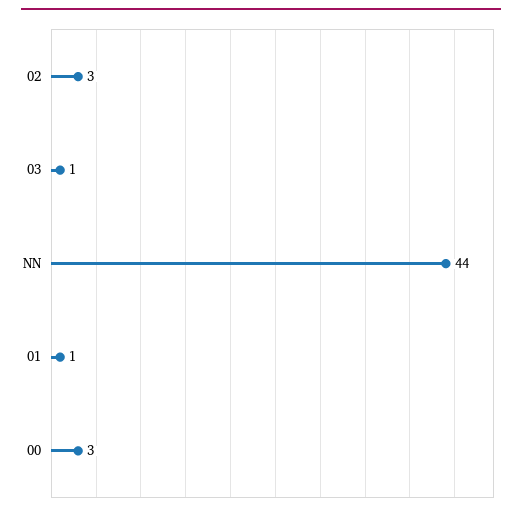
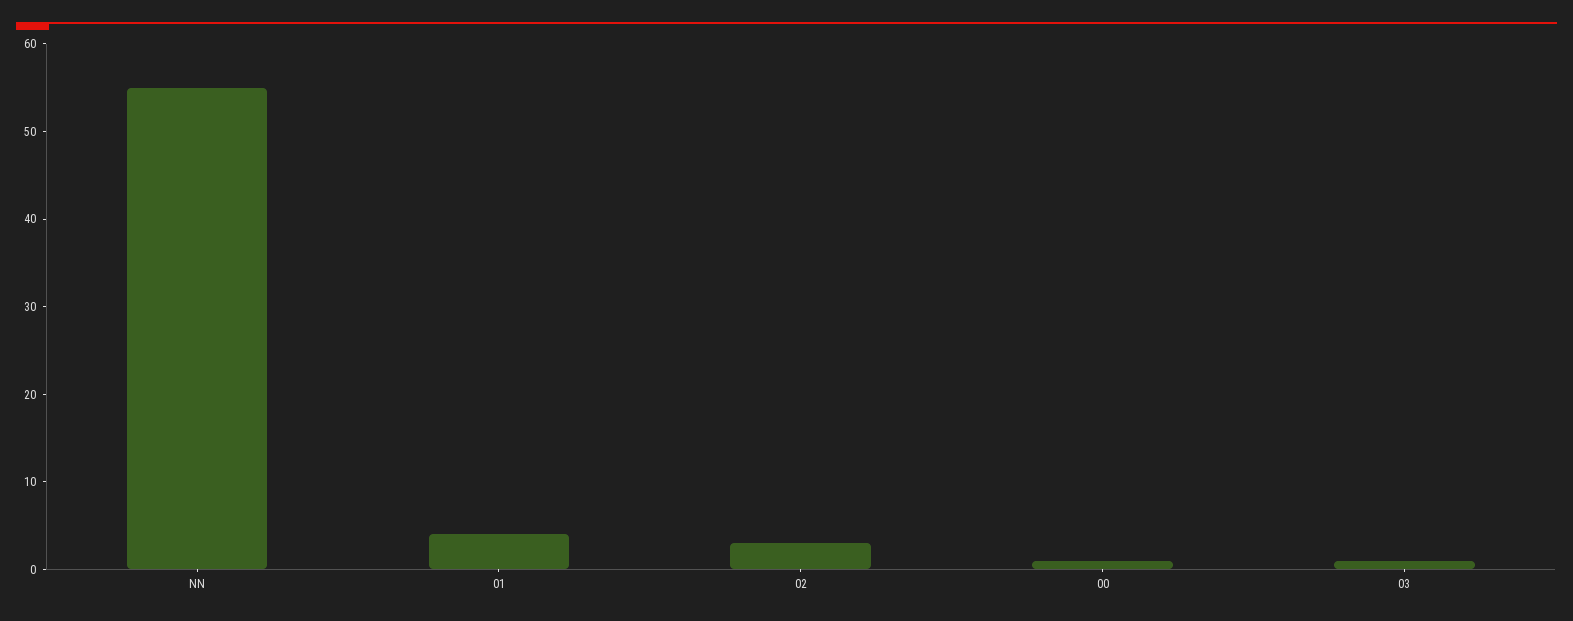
  {
    "02": 3,
    "03": 1,
-   "NN": 44,
+   "NN": 55,
-   "01": 1,
+   "01": 4,
-   "00": 3
+   "00": 1
  }

